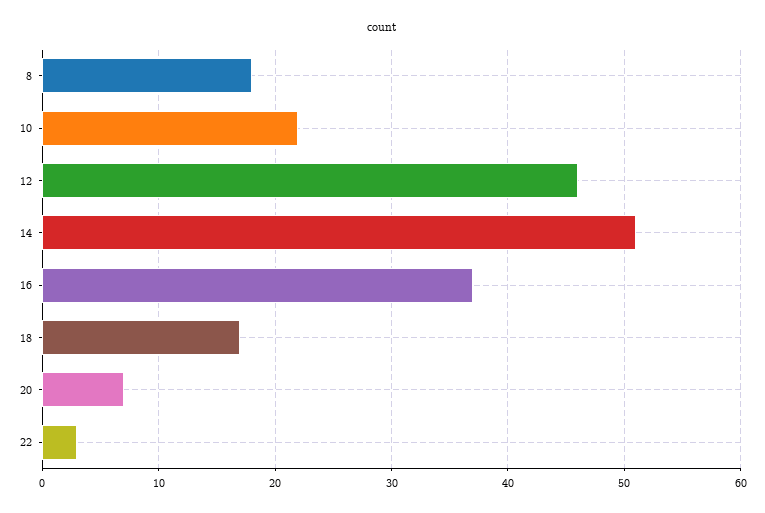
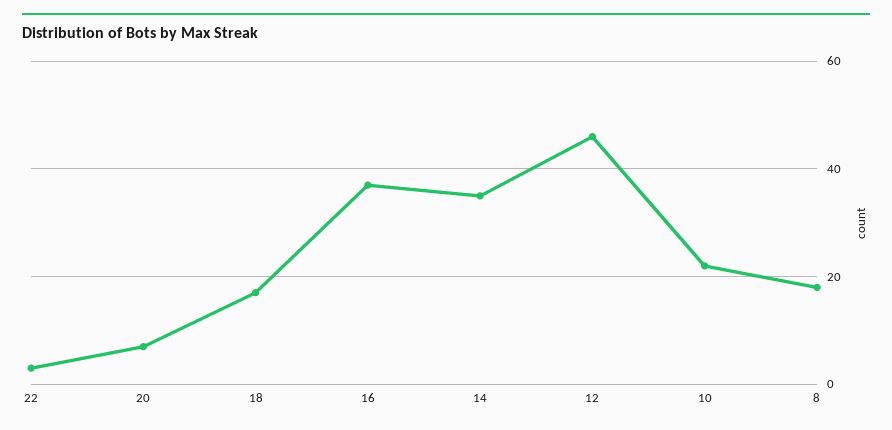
  {
    "8": 18,
    "10": 22,
    "12": 46,
-   "14": 51,
+   "14": 35,
    "16": 37,
    "18": 17,
    "20": 7,
    "22": 3
  }

